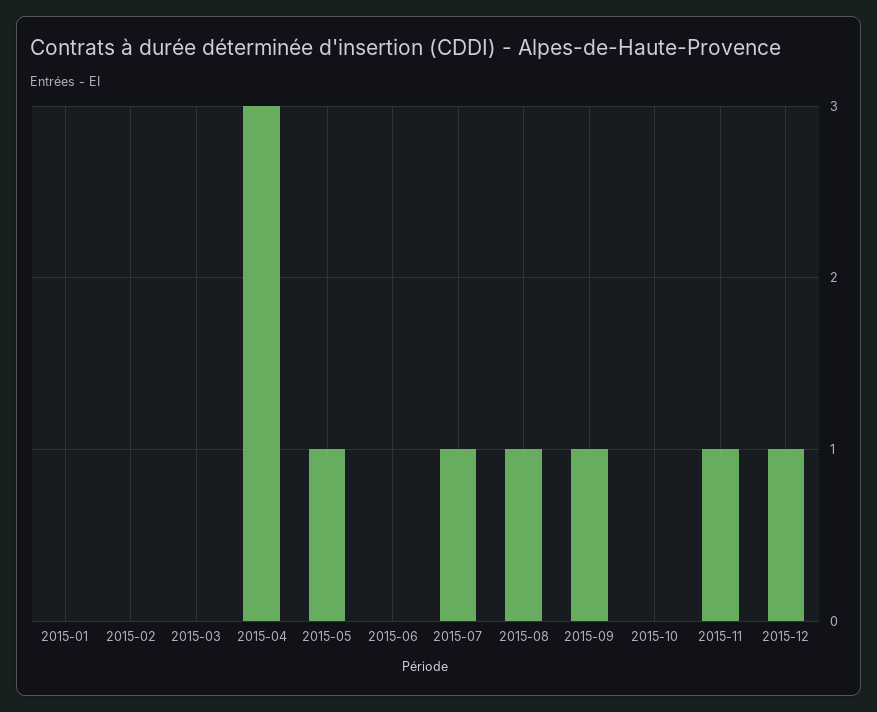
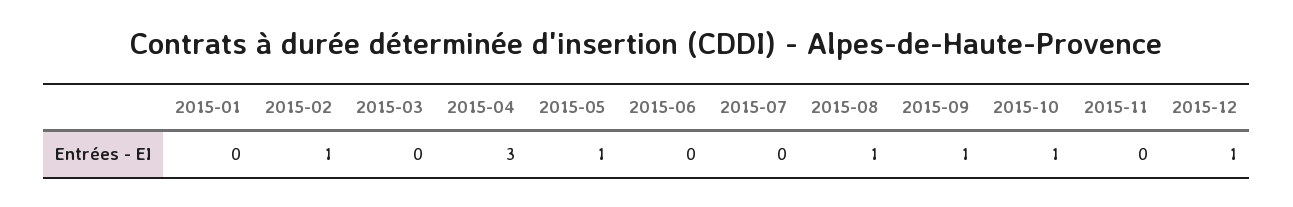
  {
    "2015-01": 0,
-   "2015-02": 0,
+   "2015-02": 1,
    "2015-03": 0,
    "2015-04": 3,
    "2015-05": 1,
    "2015-06": 0,
-   "2015-07": 1,
+   "2015-07": 0,
    "2015-08": 1,
    "2015-09": 1,
-   "2015-10": 0,
+   "2015-10": 1,
-   "2015-11": 1,
+   "2015-11": 0,
    "2015-12": 1
  }

